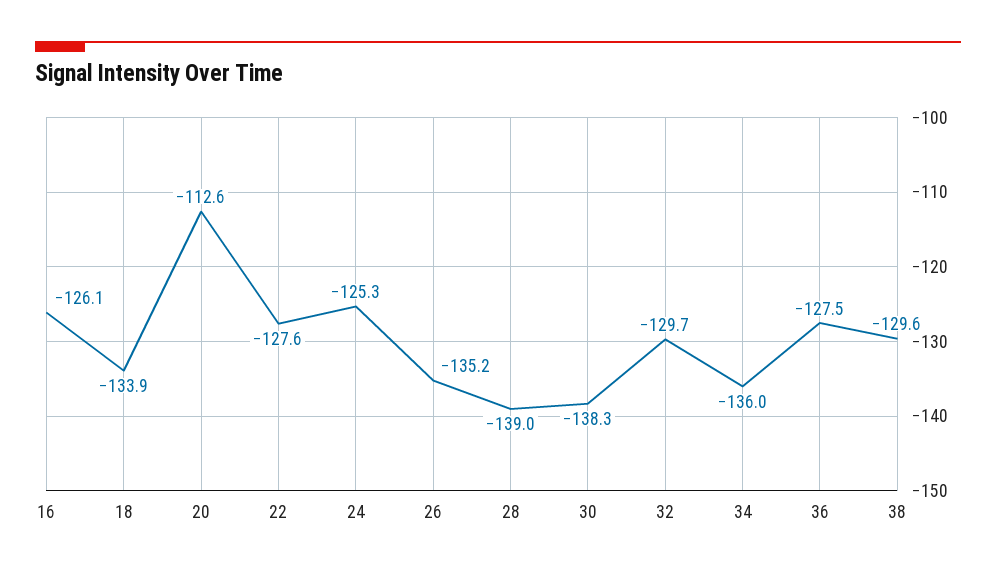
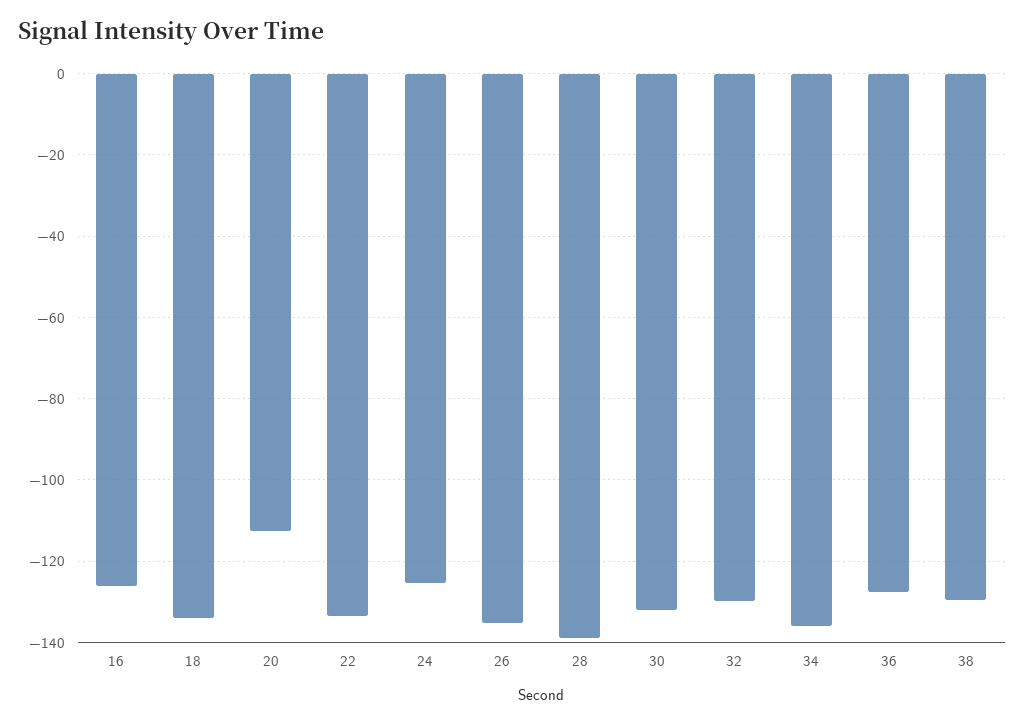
  {
    "16": -126.1,
    "18": -133.9,
    "20": -112.6,
-   "22": -127.6,
+   "22": -134,
    "24": -125.3,
    "26": -135.2,
    "28": -139,
-   "30": -138.3,
+   "30": -132,
    "32": -129.7,
    "34": -136,
    "36": -127.5,
    "38": -129.6
  }

